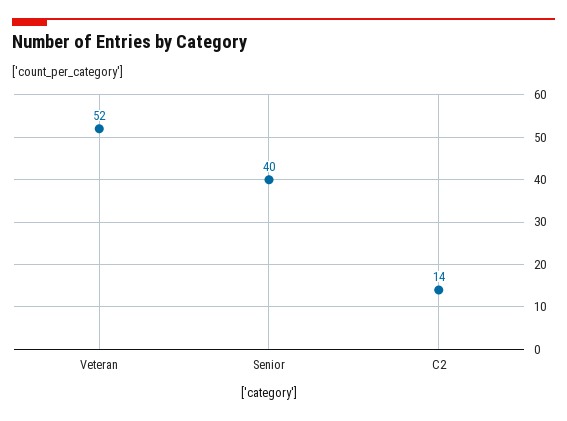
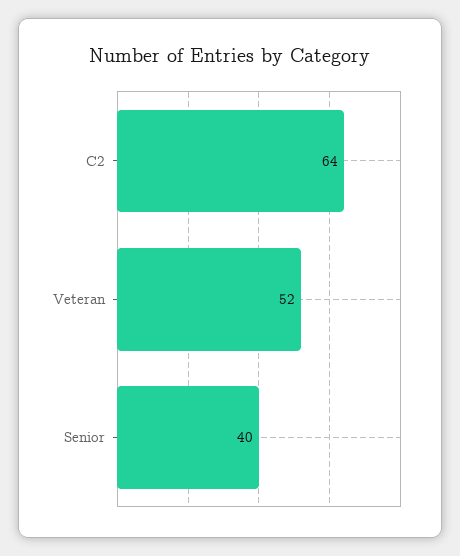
  {
    "Veteran": 52,
    "Senior": 40,
-   "C2": 14
+   "C2": 64
  }

